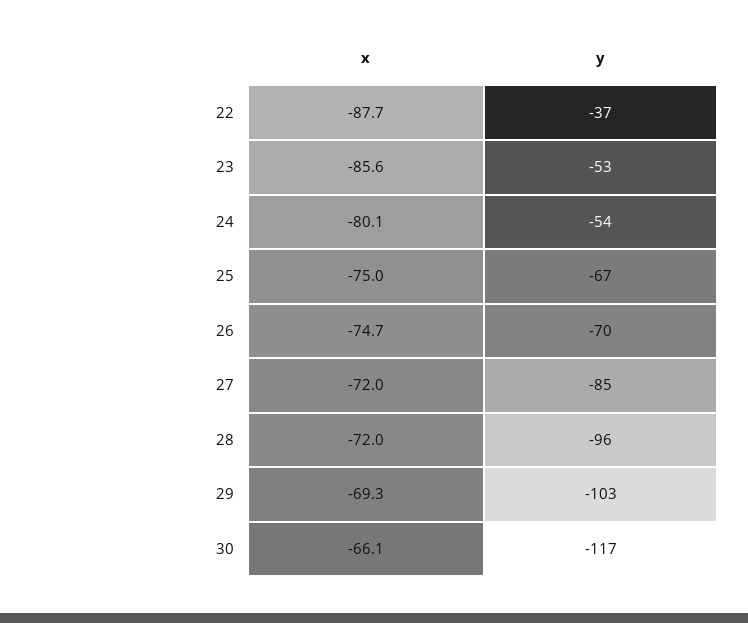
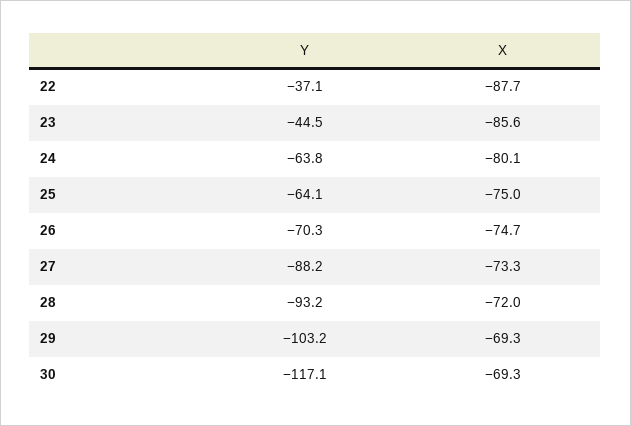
  {
    "x": {
      "22": -87.7,
      "23": -85.6,
      "24": -80.1,
      "25": -75,
      "26": -74.7,
-     "27": -72,
+     "27": -73.3,
      "28": -72,
      "29": -69.3,
-     "30": -66.1
+     "30": -69.3
    },
    "y": {
      "22": -37.1,
-     "23": -53,
+     "23": -44.5,
-     "24": -54,
+     "24": -63.8,
-     "25": -67,
+     "25": -64.1,
      "26": -70.3,
-     "27": -85,
+     "27": -88.2,
-     "28": -96,
+     "28": -93.2,
      "29": -103.2,
      "30": -117.1
    }
  }

